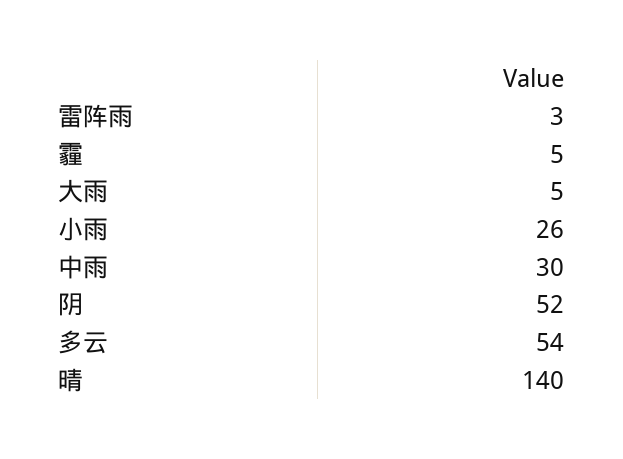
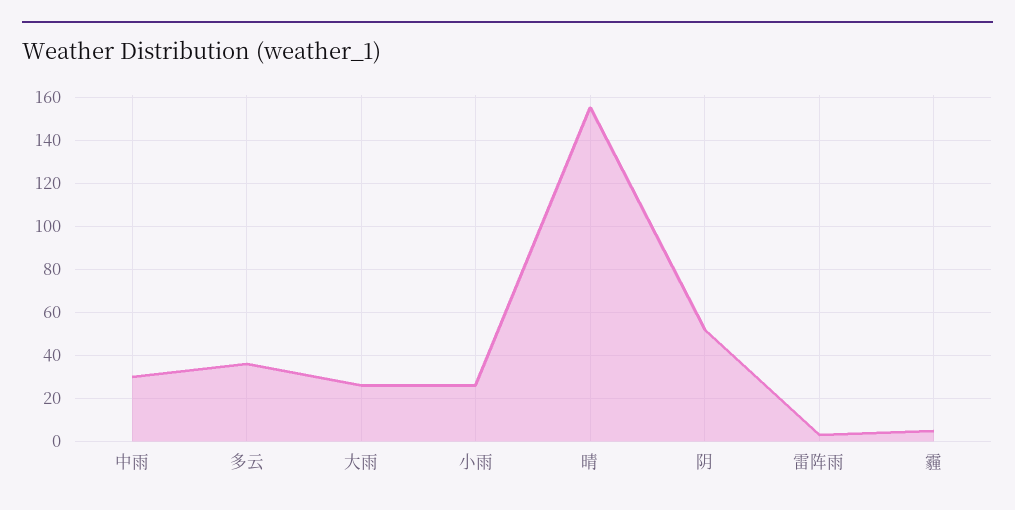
  {
    "雷阵雨": 3,
    "霾": 5,
-   "大雨": 5,
+   "大雨": 25,
    "小雨": 26,
    "中雨": 30,
    "阴": 52,
-   "多云": 54,
+   "多云": 35,
-   "晴": 140
+   "晴": 155
  }

